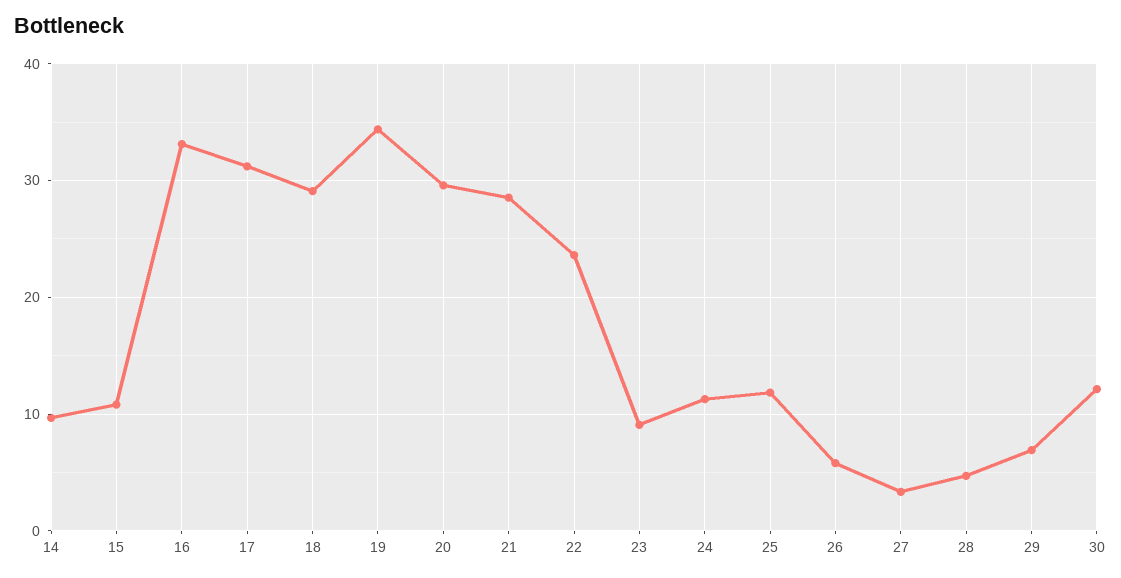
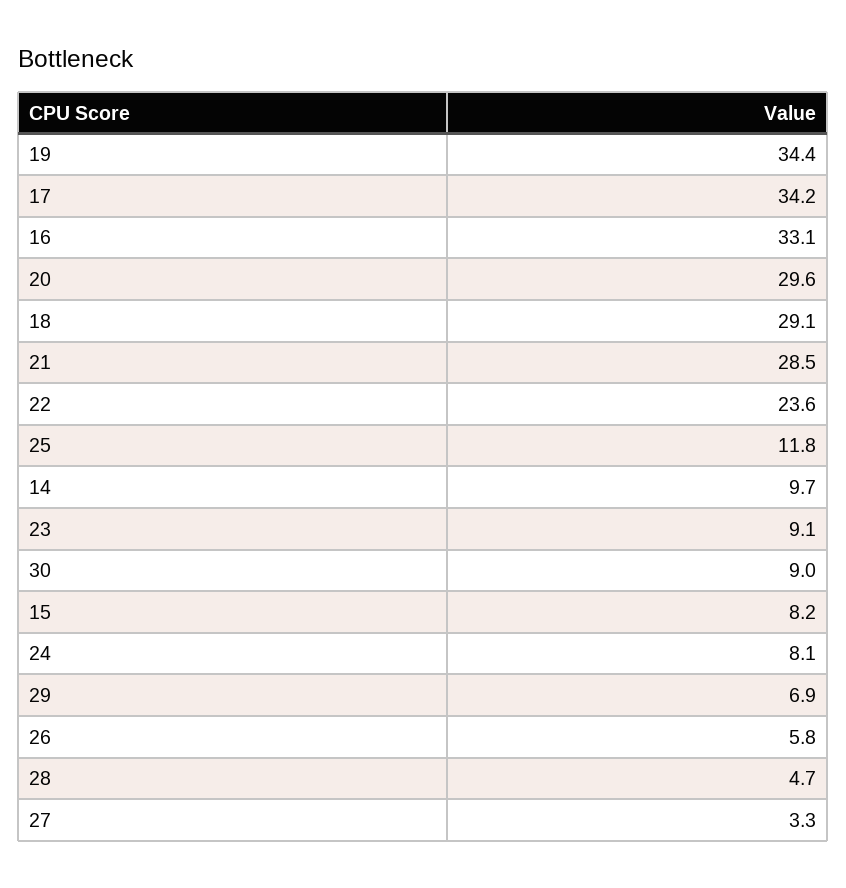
  {
    "14": 9.7,
-   "15": 11,
+   "15": 8.2,
    "16": 33.1,
-   "17": 31,
+   "17": 34.2,
    "18": 29.1,
    "19": 34.4,
    "20": 29.6,
    "21": 28.5,
    "22": 23.6,
    "23": 9.1,
-   "24": 11,
+   "24": 8.1,
    "25": 11.8,
    "26": 5.8,
    "27": 3.3,
    "28": 4.7,
    "29": 6.9,
-   "30": 12
+   "30": 9
  }

